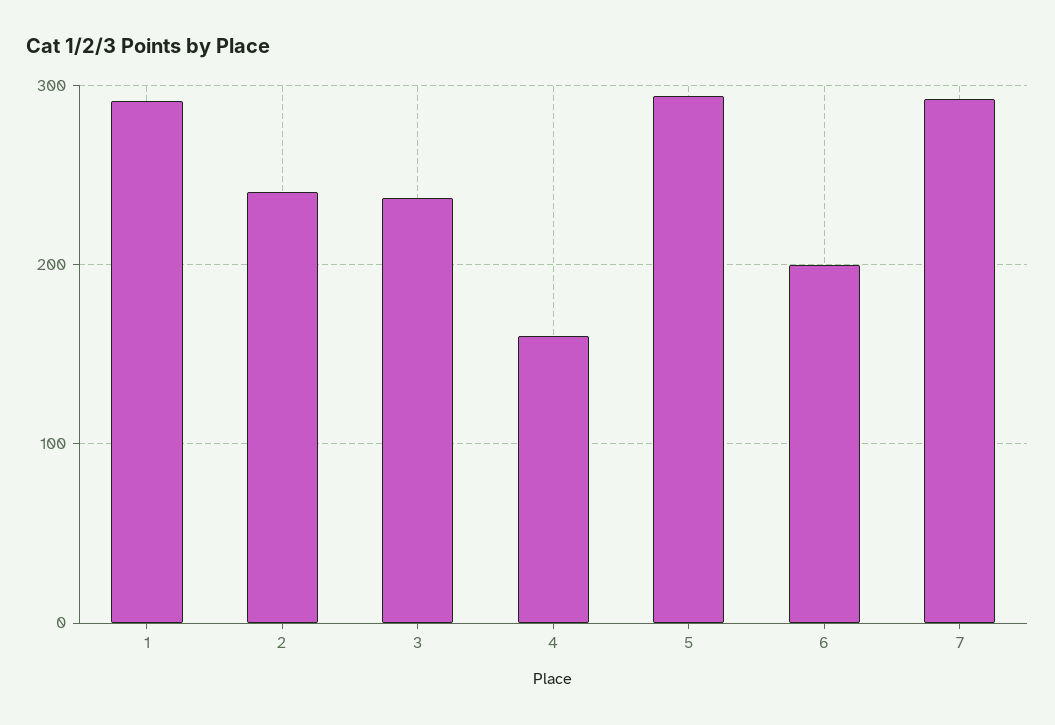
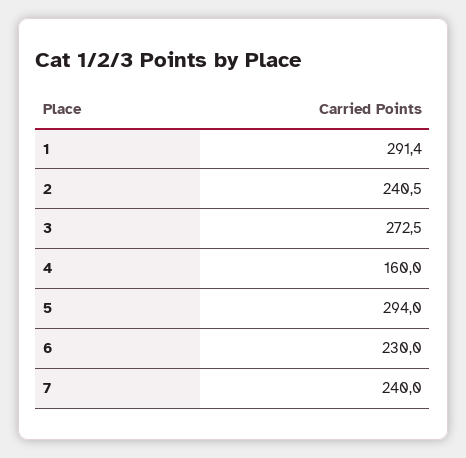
  {
    "1": 291.4,
    "2": 240.5,
-   "3": 240,
+   "3": 272.5,
    "4": 160,
    "5": 294,
-   "6": 200,
+   "6": 230,
-   "7": 290
+   "7": 240
  }

